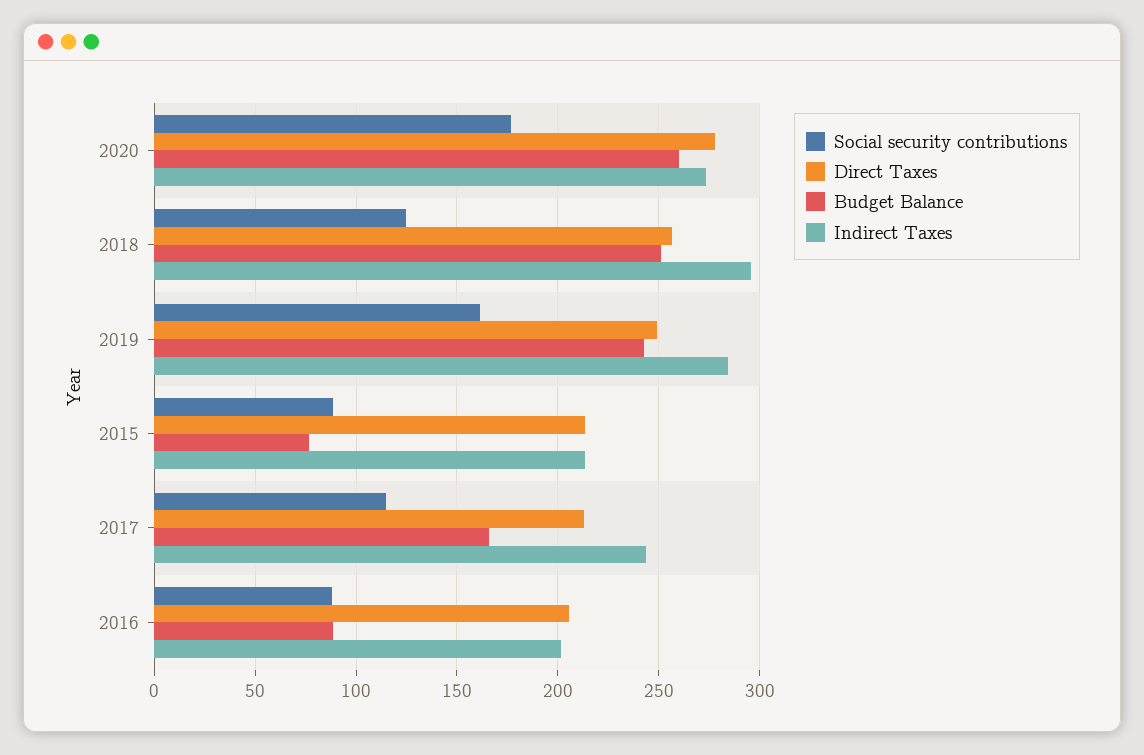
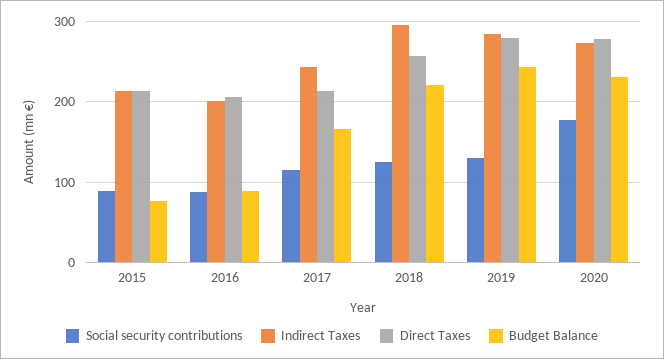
  {
    "Social security contributions": {
      "2020": 175,
      "2018": 125,
-     "2019": 160,
+     "2019": 130,
      "2015": 90,
      "2017": 115,
      "2016": 90
    },
    "Direct Taxes": {
      "2020": 280,
      "2018": 255,
-     "2019": 250,
+     "2019": 280,
      "2015": 215,
      "2017": 215,
      "2016": 205
    },
    "Budget Balance": {
-     "2020": 260,
+     "2020": 230,
-     "2018": 250,
+     "2018": 220,
      "2019": 245,
      "2015": 75,
      "2017": 165,
      "2016": 90
    },
    "Indirect Taxes": {
      "2020": 275,
      "2018": 295,
      "2019": 285,
      "2015": 215,
      "2017": 245,
      "2016": 200
    }
  }

